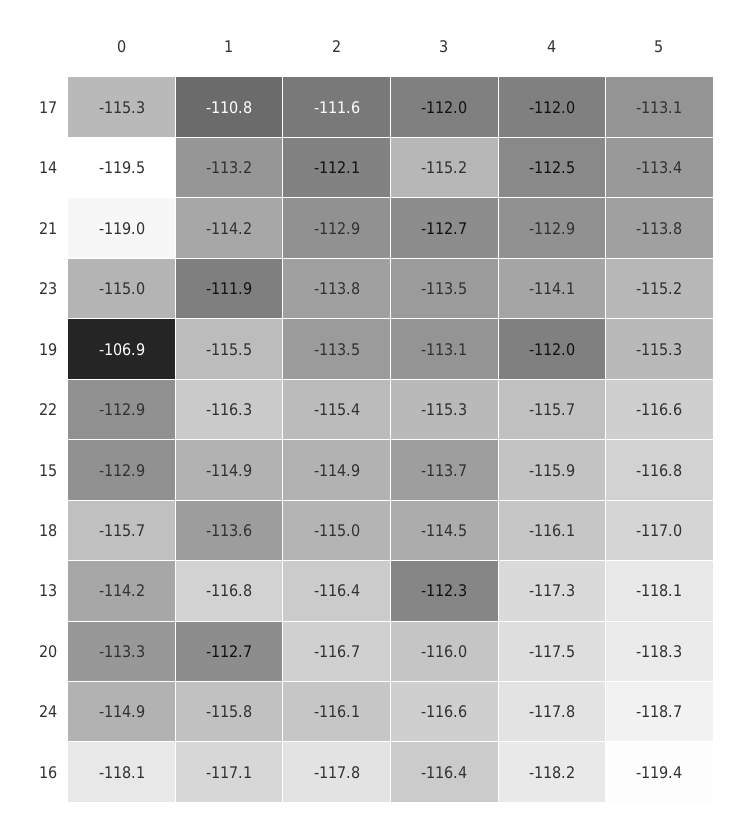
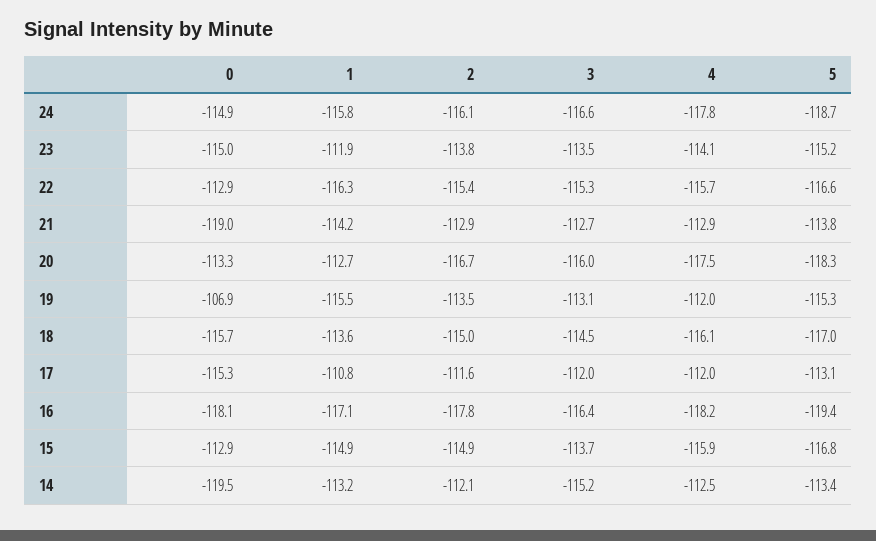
  {
    "0": {
      "17": -115.3,
      "14": -119.5,
      "21": -119,
      "23": -115,
      "19": -106.9,
      "22": -112.9,
      "15": -112.9,
      "18": -115.7,
-     "13": -114.2,
      "20": -113.3,
      "24": -114.9,
      "16": -118.1
    },
    "1": {
      "17": -110.8,
      "14": -113.2,
      "21": -114.2,
      "23": -111.9,
      "19": -115.5,
      "22": -116.3,
      "15": -114.9,
      "18": -113.6,
-     "13": -116.8,
      "20": -112.7,
      "24": -115.8,
      "16": -117.1
    },
    "2": {
      "17": -111.6,
      "14": -112.1,
      "21": -112.9,
      "23": -113.8,
      "19": -113.5,
      "22": -115.4,
      "15": -114.9,
      "18": -115,
-     "13": -116.4,
      "20": -116.7,
      "24": -116.1,
      "16": -117.8
    },
    "3": {
      "17": -112,
      "14": -115.2,
      "21": -112.7,
      "23": -113.5,
      "19": -113.1,
      "22": -115.3,
      "15": -113.7,
      "18": -114.5,
-     "13": -112.3,
      "20": -116,
      "24": -116.6,
      "16": -116.4
    },
    "4": {
      "17": -112,
      "14": -112.5,
      "21": -112.9,
      "23": -114.1,
      "19": -112,
      "22": -115.7,
      "15": -115.9,
      "18": -116.1,
-     "13": -117.3,
      "20": -117.5,
      "24": -117.8,
      "16": -118.2
    },
    "5": {
      "17": -113.1,
      "14": -113.4,
      "21": -113.8,
      "23": -115.2,
      "19": -115.3,
      "22": -116.6,
      "15": -116.8,
      "18": -117,
-     "13": -118.1,
      "20": -118.3,
      "24": -118.7,
      "16": -119.4
    }
  }

